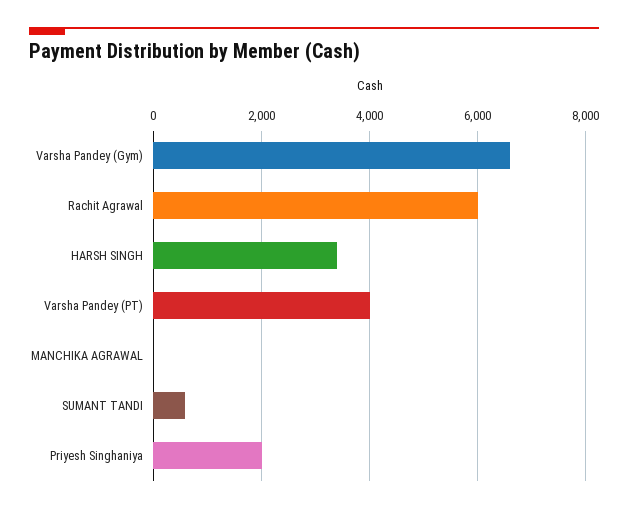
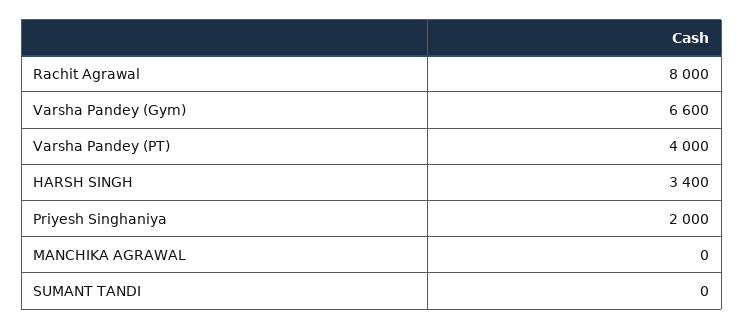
  {
    "Varsha Pandey (Gym)": 6600,
-   "Rachit Agrawal": 6000,
+   "Rachit Agrawal": 8000,
    "HARSH SINGH": 3400,
    "Varsha Pandey (PT)": 4000,
    "MANCHIKA AGRAWAL": 0,
-   "SUMANT TANDI": 600,
+   "SUMANT TANDI": 0,
    "Priyesh Singhaniya": 2000
  }

